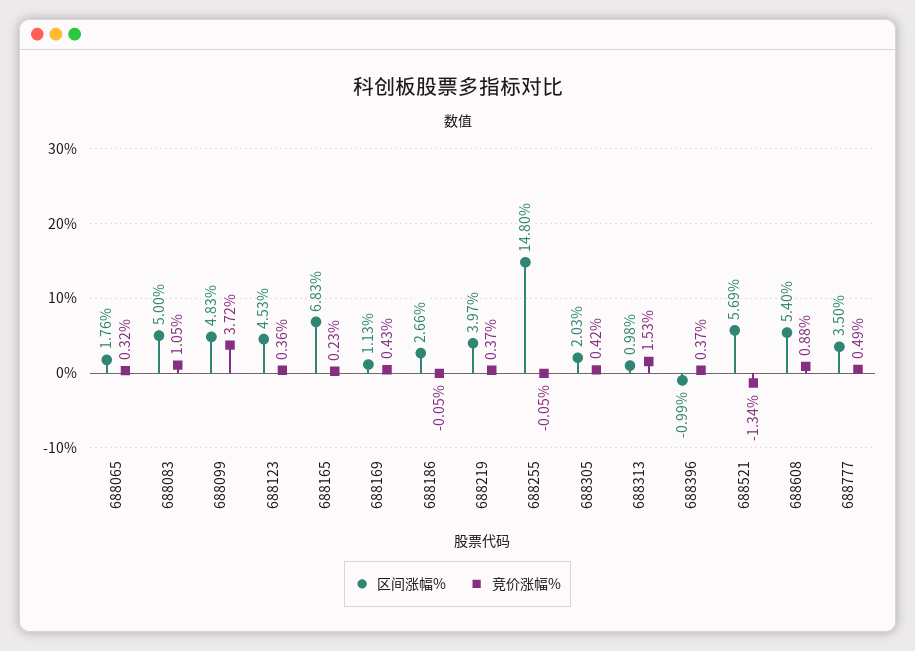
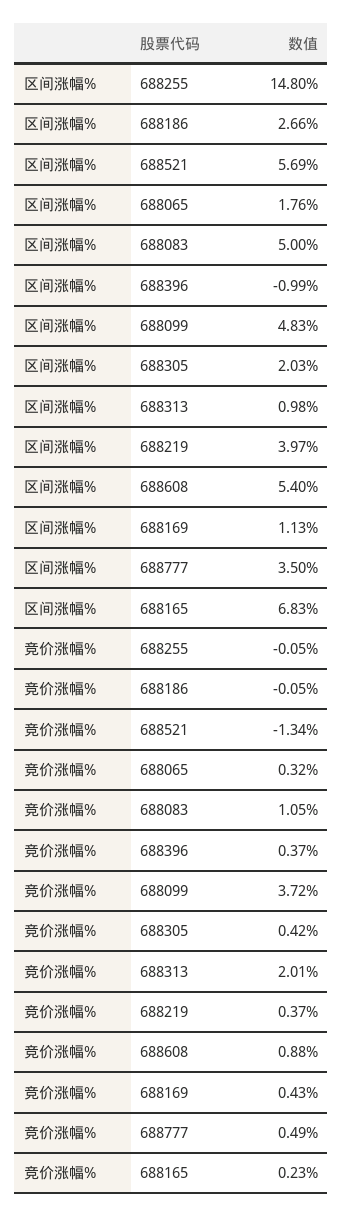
  {
    "区间涨幅%": {
      "688065": 1.76,
      "688083": 5,
      "688099": 4.83,
-     "688123": 4.53,
      "688165": 6.83,
      "688169": 1.13,
      "688186": 2.66,
      "688219": 3.97,
      "688255": 14.8,
      "688305": 2.03,
      "688313": 0.98,
      "688396": -0.99,
      "688521": 5.69,
      "688608": 5.4,
      "688777": 3.5
    },
    "竞价涨幅%": {
      "688065": 0.32,
      "688083": 1.05,
      "688099": 3.72,
-     "688123": 0.36,
      "688165": 0.23,
      "688169": 0.43,
      "688186": -0.05,
      "688219": 0.37,
      "688255": -0.05,
      "688305": 0.42,
-     "688313": 1.53,
+     "688313": 2.01,
      "688396": 0.37,
      "688521": -1.34,
      "688608": 0.88,
      "688777": 0.49
    }
  }

